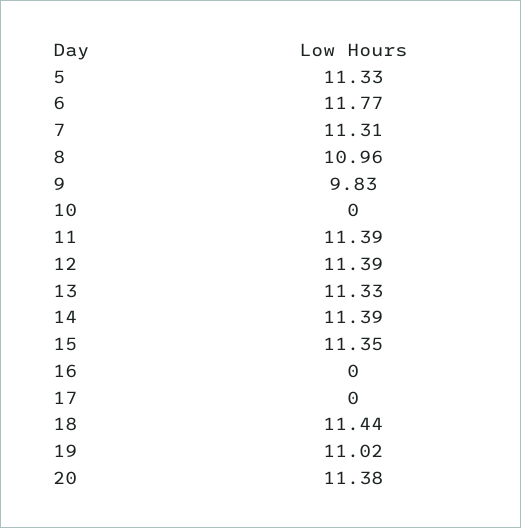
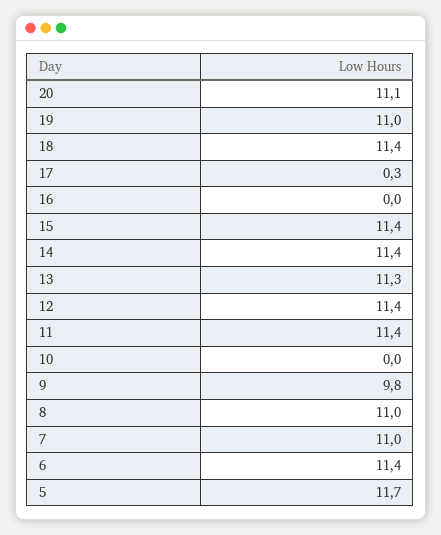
  {
-   "5": 11.33,
+   "5": 11.7,
-   "6": 11.77,
+   "6": 11.4,
-   "7": 11.31,
+   "7": 11,
    "8": 10.96,
    "9": 9.83,
    "10": 0,
    "11": 11.39,
    "12": 11.39,
    "13": 11.33,
    "14": 11.39,
    "15": 11.35,
    "16": 0,
-   "17": 0,
+   "17": 0.3,
    "18": 11.44,
    "19": 11.02,
-   "20": 11.38
+   "20": 11.1
  }

